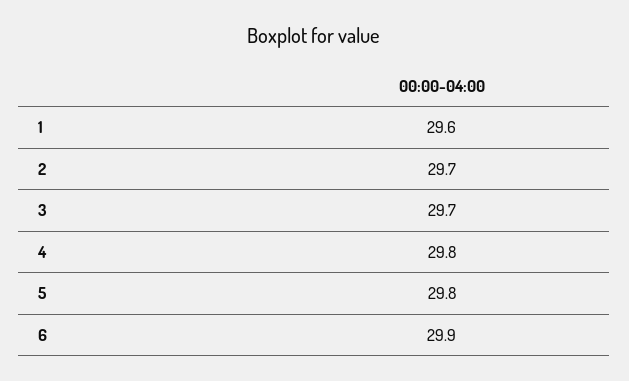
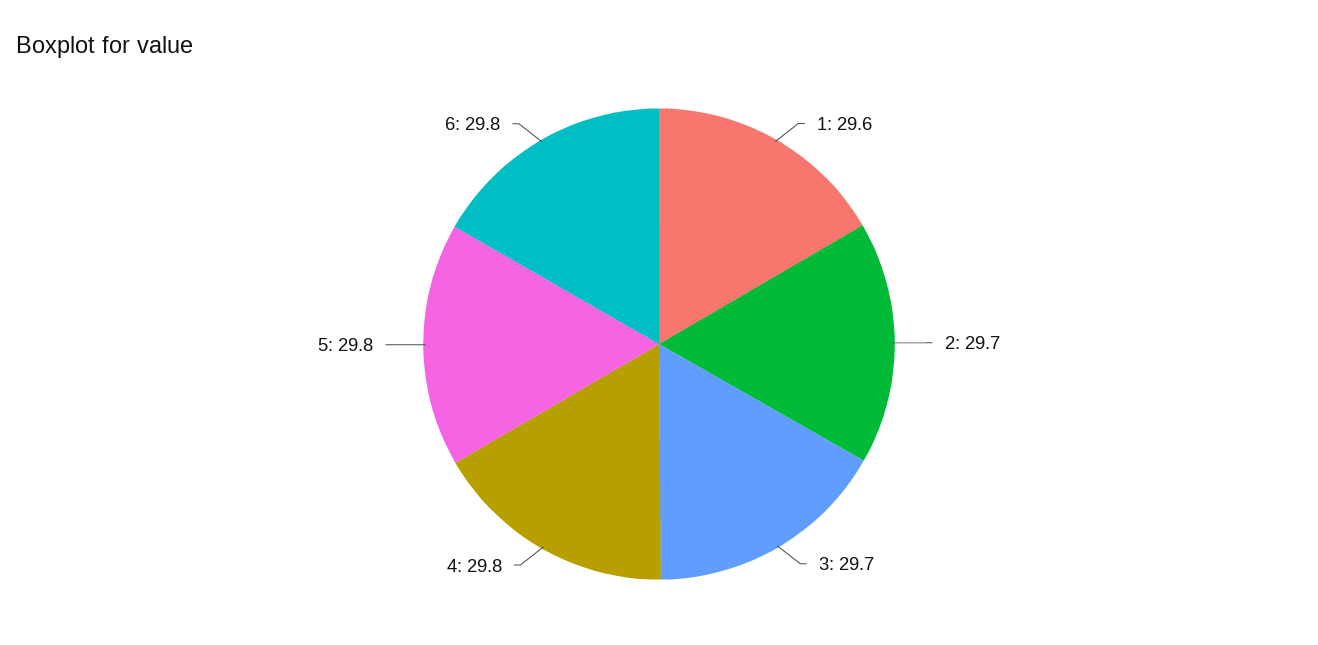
  {
    "1": 29.6,
    "2": 29.7,
    "3": 29.7,
    "4": 29.8,
    "5": 29.8,
-   "6": 29.9
+   "6": 29.8
  }

